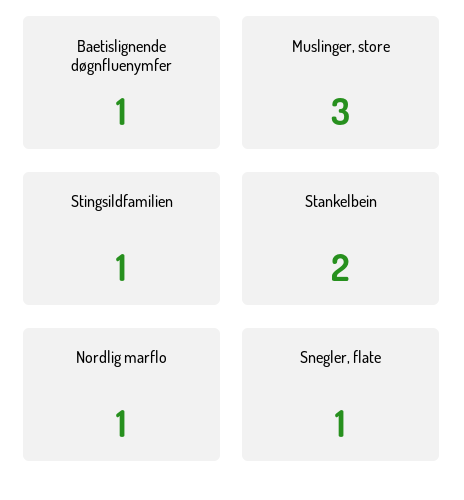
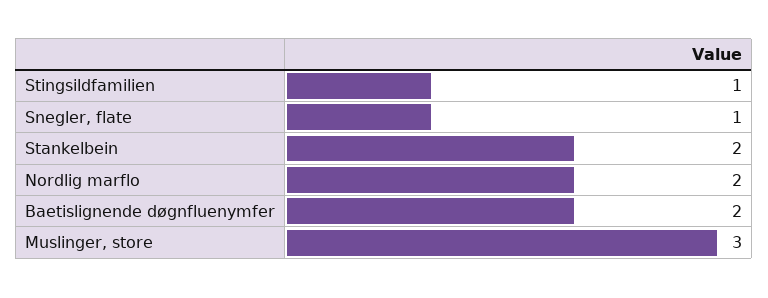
  {
-   "Baetislignende døgnfluenymfer": 1,
+   "Baetislignende døgnfluenymfer": 2,
    "Muslinger, store": 3,
    "Stingsildfamilien": 1,
    "Stankelbein": 2,
-   "Nordlig marflo": 1,
+   "Nordlig marflo": 2,
    "Snegler, flate": 1
  }

